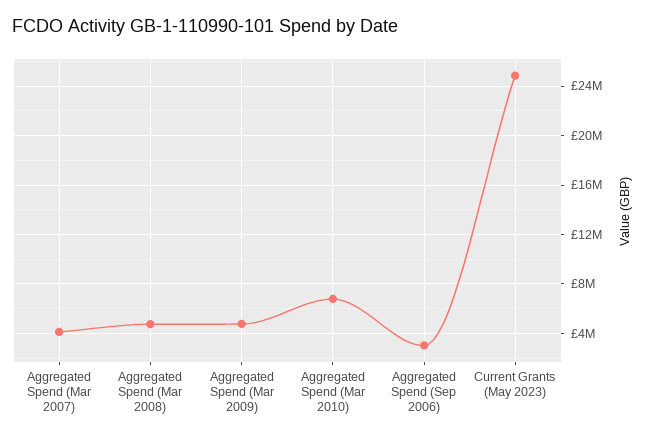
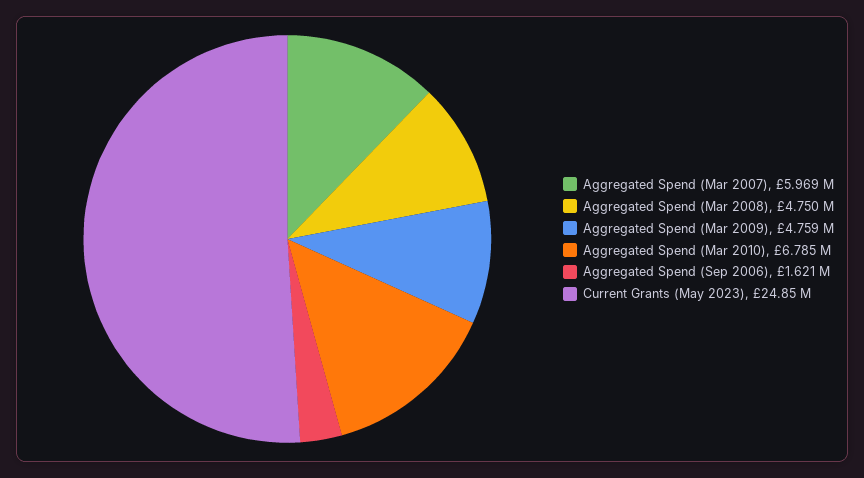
  {
-   "Aggregated Spend (Mar 2007)": 4000000,
+   "Aggregated Spend (Mar 2007)": 5969000,
    "Aggregated Spend (Mar 2008)": 4750000,
    "Aggregated Spend (Mar 2009)": 4759000,
    "Aggregated Spend (Mar 2010)": 6785000,
-   "Aggregated Spend (Sep 2006)": 3000000,
+   "Aggregated Spend (Sep 2006)": 1621000,
    "Current Grants (May 2023)": 24850000
  }

